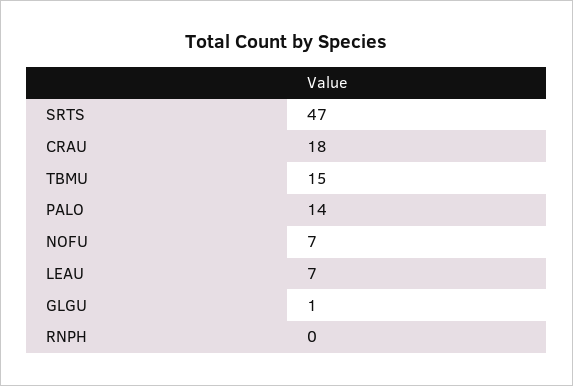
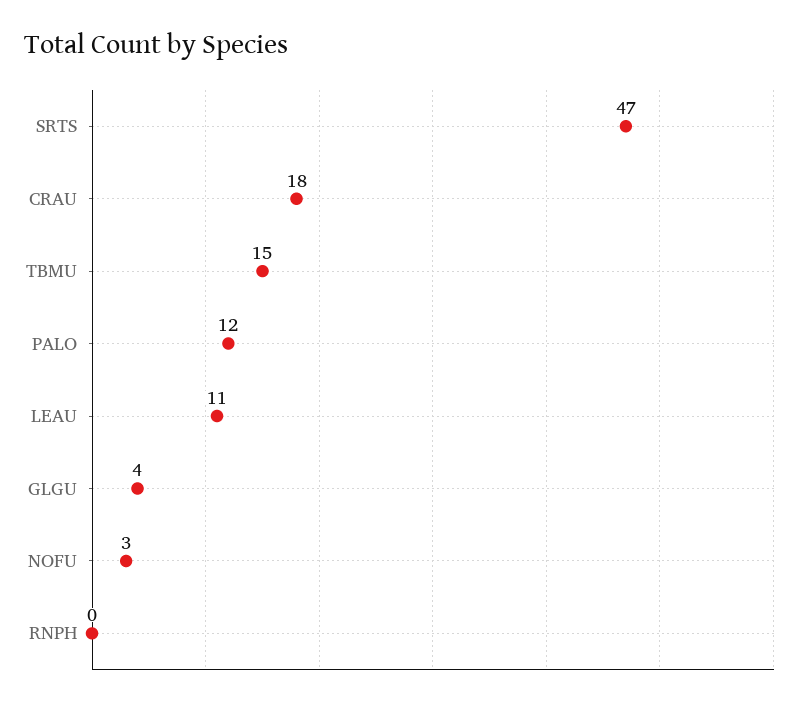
  {
    "SRTS": 47,
    "CRAU": 18,
    "TBMU": 15,
-   "PALO": 14,
+   "PALO": 12,
-   "NOFU": 7,
+   "NOFU": 3,
-   "LEAU": 7,
+   "LEAU": 11,
-   "GLGU": 1,
+   "GLGU": 4,
    "RNPH": 0
  }

